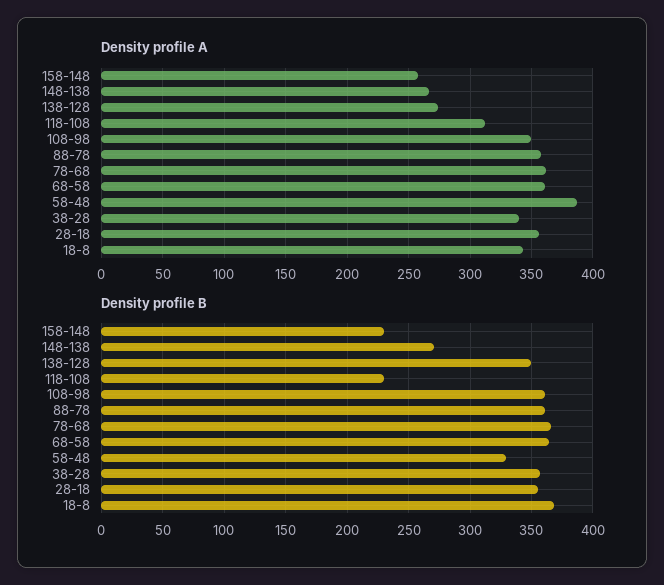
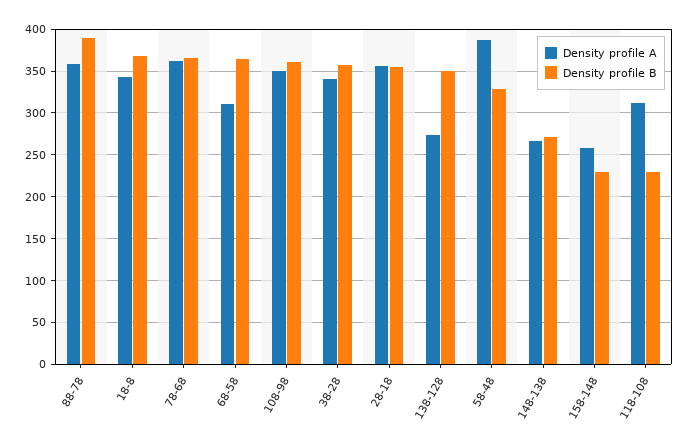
  {
    "Density profile A": {
      "158-148": 260,
      "148-138": 265,
      "138-128": 275,
      "118-108": 310,
      "108-98": 350,
      "88-78": 360,
      "78-68": 360,
-     "68-58": 360,
+     "68-58": 310,
      "58-48": 385,
      "38-28": 340,
      "28-18": 355,
      "18-8": 345
    },
    "Density profile B": {
      "158-148": 230,
      "148-138": 270,
      "138-128": 350,
      "118-108": 230,
      "108-98": 360,
-     "88-78": 360,
+     "88-78": 390,
      "78-68": 365,
      "68-58": 365,
      "58-48": 330,
      "38-28": 355,
      "28-18": 355,
      "18-8": 370
    }
  }

